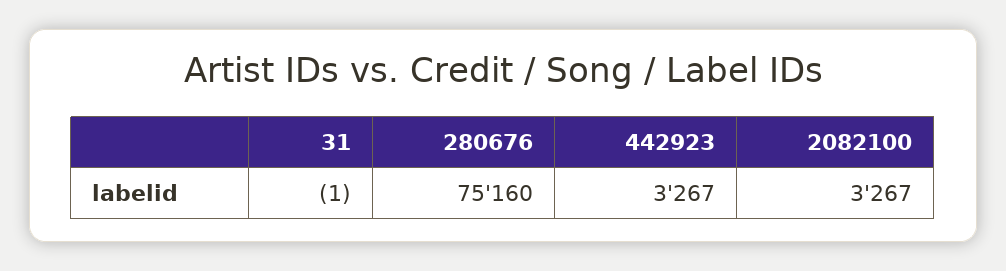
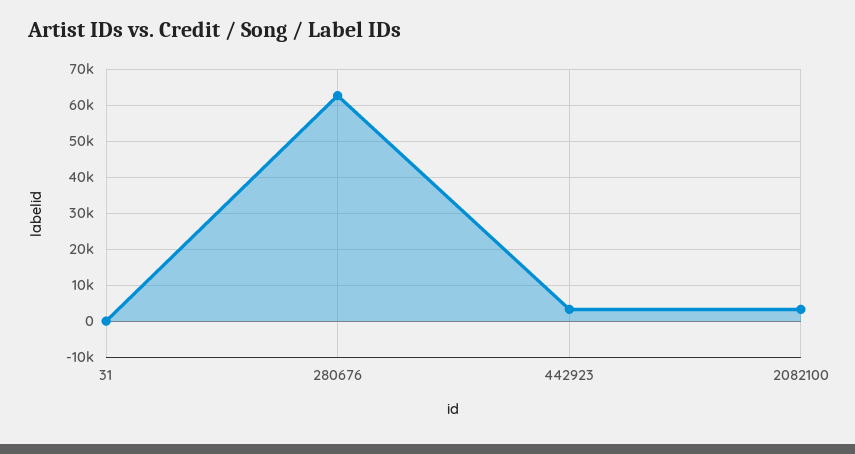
  {
    "31": -1,
-   "280676": 75160,
+   "280676": 62000,
    "442923": 3267,
    "2082100": 3267
  }

